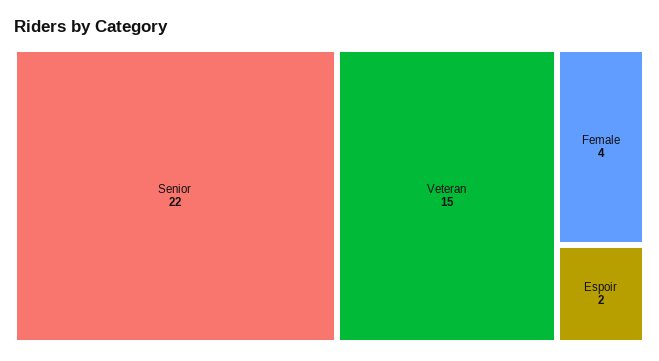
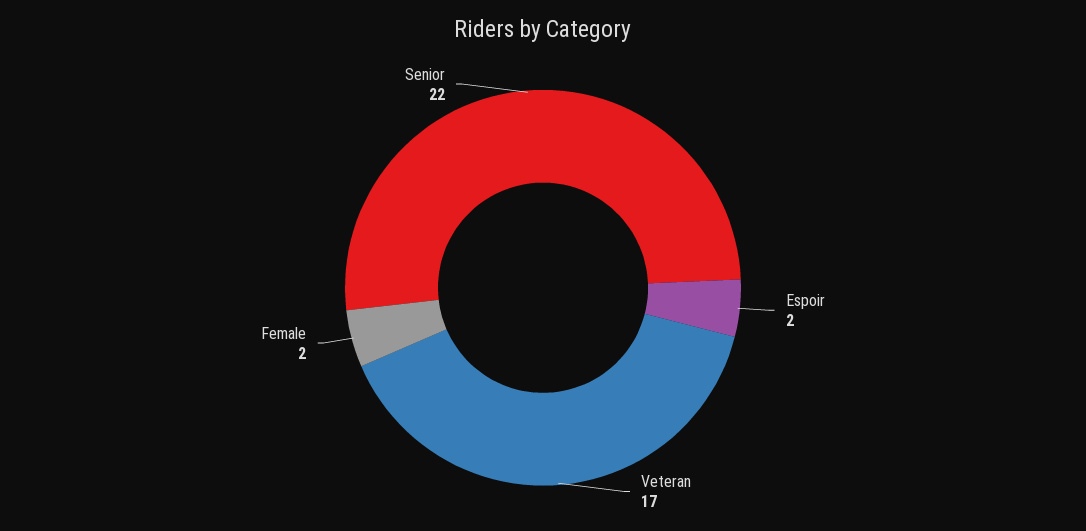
  {
    "Senior": 22,
-   "Veteran": 15,
+   "Veteran": 17,
-   "Female": 4,
+   "Female": 2,
    "Espoir": 2
  }

